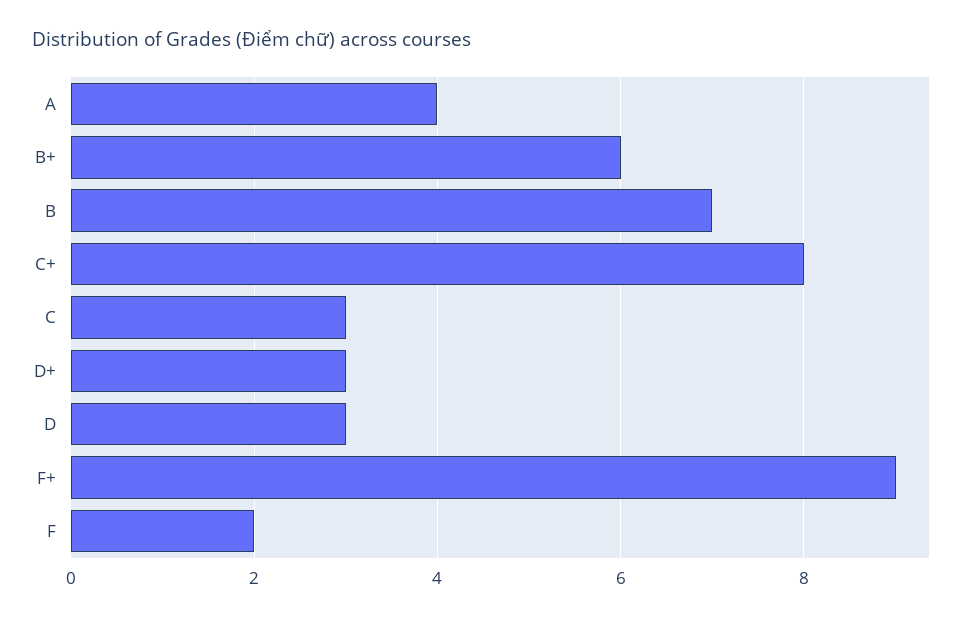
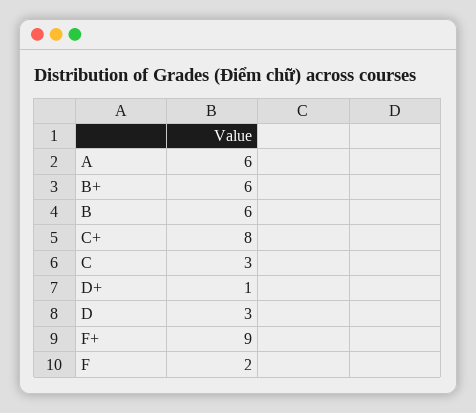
  {
-   "A": 4,
+   "A": 6,
    "B+": 6,
-   "B": 7,
+   "B": 6,
    "C+": 8,
    "C": 3,
-   "D+": 3,
+   "D+": 1,
    "D": 3,
    "F+": 9,
    "F": 2
  }

